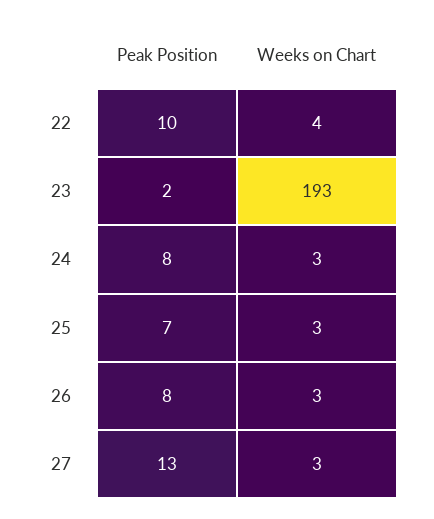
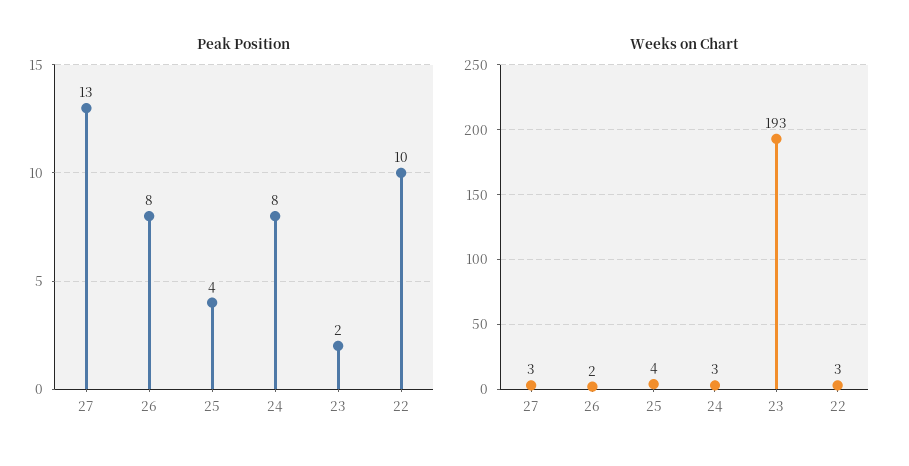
  {
    "Peak Position": {
      "22": 10,
      "23": 2,
      "24": 8,
-     "25": 7,
+     "25": 4,
      "26": 8,
      "27": 13
    },
    "Weeks on Chart": {
-     "22": 4,
+     "22": 3,
      "23": 193,
      "24": 3,
-     "25": 3,
+     "25": 4,
-     "26": 3,
+     "26": 2,
      "27": 3
    }
  }

